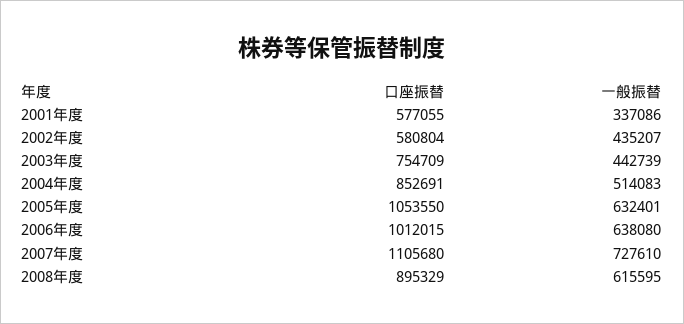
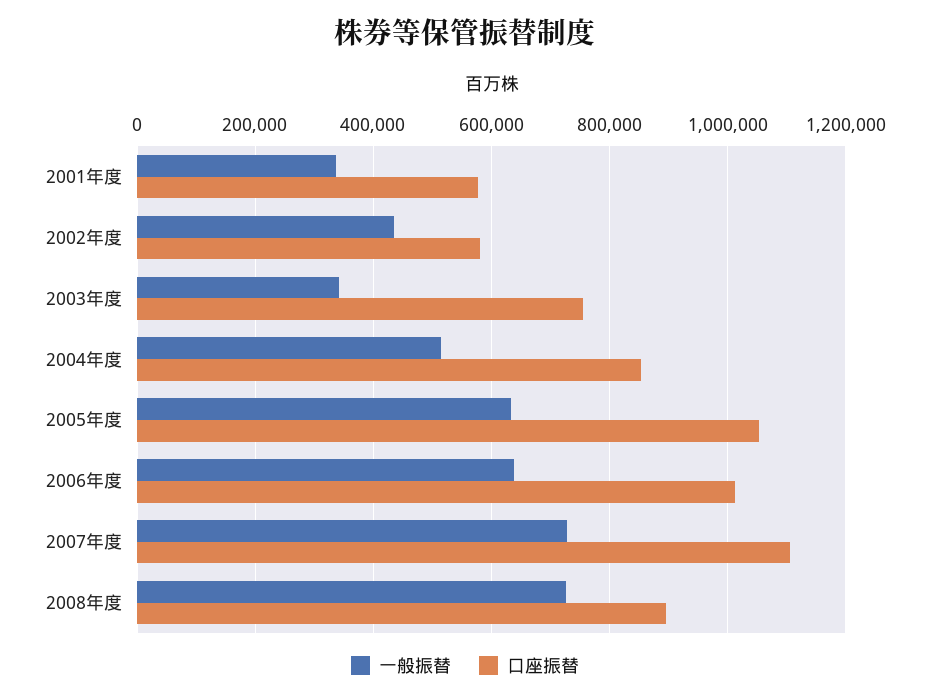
  {
    "口座振替": {
      "2001年度": 577055,
      "2002年度": 580804,
      "2003年度": 754709,
      "2004年度": 852691,
      "2005年度": 1053550,
      "2006年度": 1012015,
      "2007年度": 1105680,
      "2008年度": 895329
    },
    "一般振替": {
      "2001年度": 337086,
      "2002年度": 435207,
-     "2003年度": 442739,
+     "2003年度": 340000,
      "2004年度": 514083,
      "2005年度": 632401,
      "2006年度": 638080,
      "2007年度": 727610,
-     "2008年度": 615595
+     "2008年度": 720000
    }
  }

